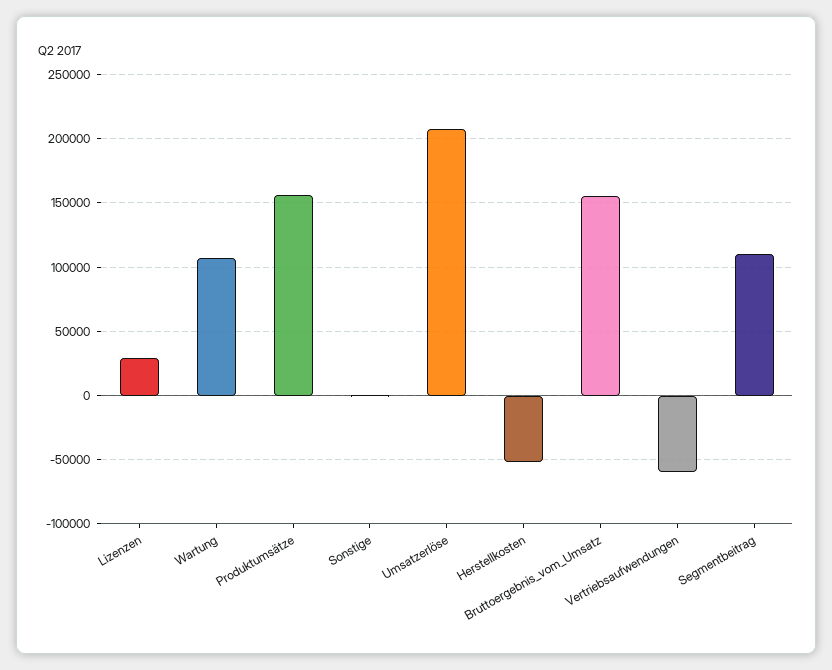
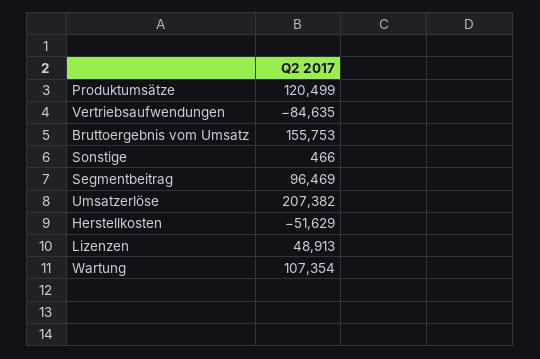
  {
-   "Lizenzen": 30000,
+   "Lizenzen": 48913,
    "Wartung": 107354,
-   "Produktumsätze": 155000,
+   "Produktumsätze": 120499,
    "Sonstige": 466,
    "Umsatzerlöse": 207382,
    "Herstellkosten": -51629,
    "Bruttoergebnis_vom_Umsatz": 155753,
-   "Vertriebsaufwendungen": -60000,
+   "Vertriebsaufwendungen": -84635,
-   "Segmentbeitrag": 110000
+   "Segmentbeitrag": 96469
  }

